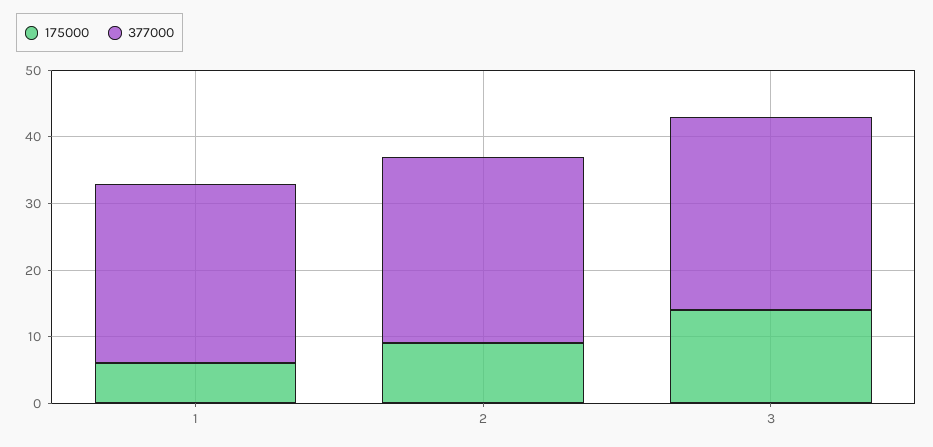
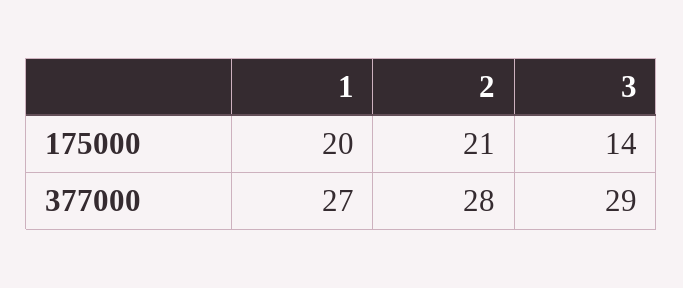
  {
    "175000": {
-     "1": 5,
+     "1": 20,
-     "2": 10,
+     "2": 21,
      "3": 14
    },
    "377000": {
      "1": 27,
      "2": 28,
      "3": 29
    }
  }

